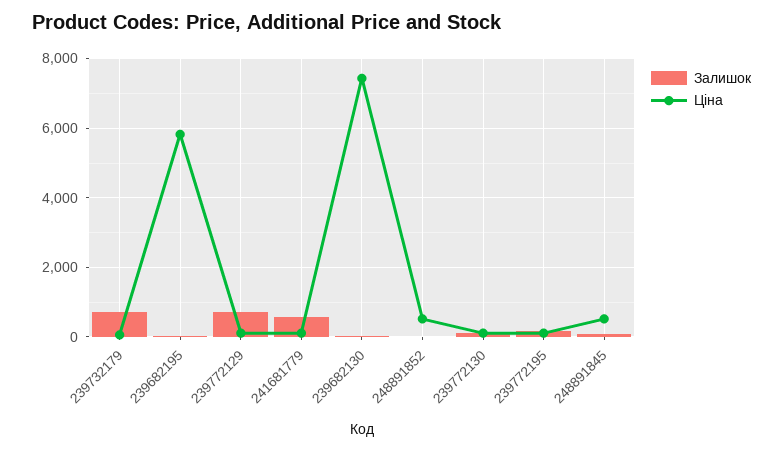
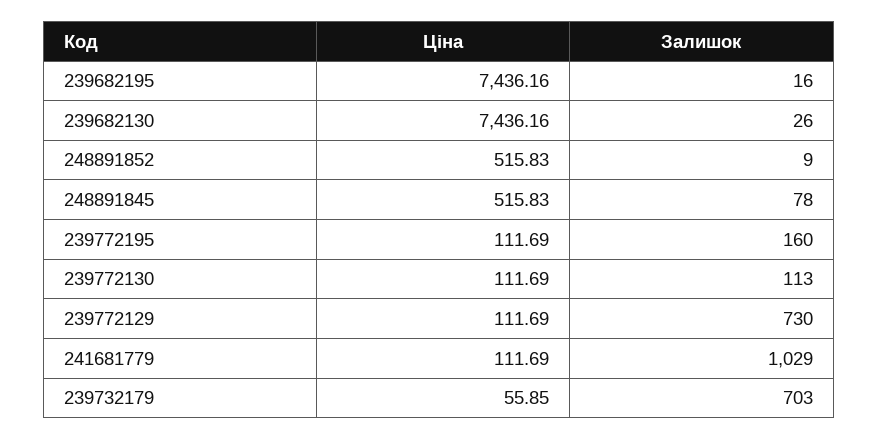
  {
    "Залишок": {
      "239732179": 703,
      "239682195": 16,
      "239772129": 730,
-     "241681779": 600,
+     "241681779": 1029,
      "239682130": 26,
      "248891852": 9,
      "239772130": 113,
      "239772195": 160,
      "248891845": 78
    },
    "Ціна": {
      "239732179": 55.85,
-     "239682195": 5800,
+     "239682195": 7436.16,
      "239772129": 111.69,
      "241681779": 111.69,
      "239682130": 7436.16,
      "248891852": 515.83,
      "239772130": 111.69,
      "239772195": 111.69,
      "248891845": 515.83
    }
  }

